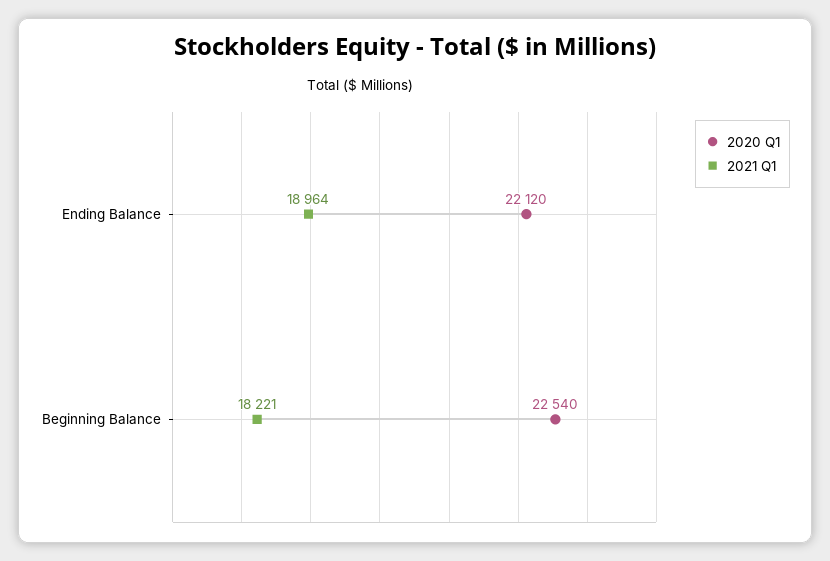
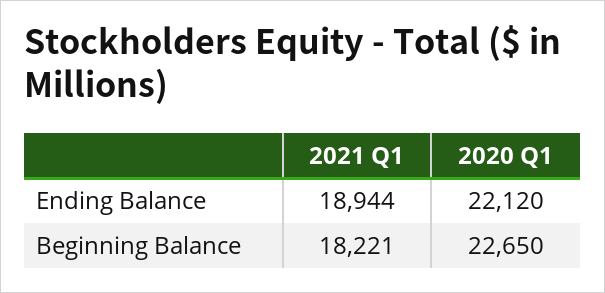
  {
    "2020 Q1": {
      "Ending Balance": 22120,
-     "Beginning Balance": 22540
+     "Beginning Balance": 22650
    },
    "2021 Q1": {
-     "Ending Balance": 18964,
+     "Ending Balance": 18944,
      "Beginning Balance": 18221
    }
  }

